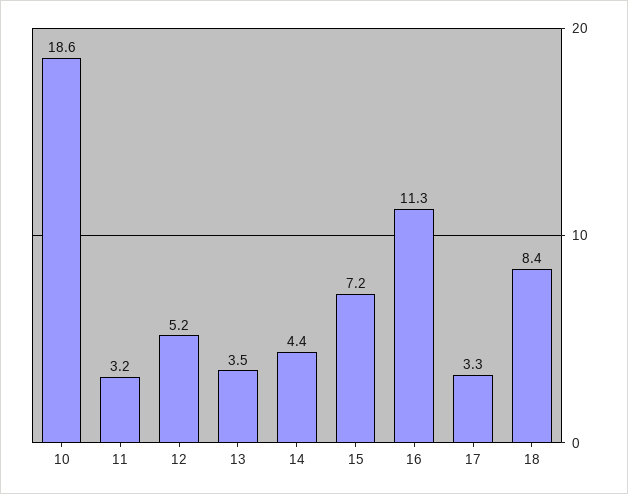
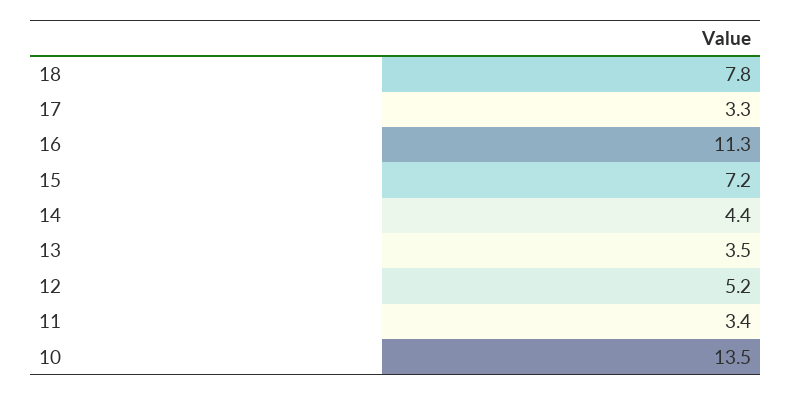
  {
-   "10": 18.6,
+   "10": 13.5,
-   "11": 3.2,
+   "11": 3.4,
    "12": 5.2,
    "13": 3.5,
    "14": 4.4,
    "15": 7.2,
    "16": 11.3,
    "17": 3.3,
-   "18": 8.4
+   "18": 7.8
  }

